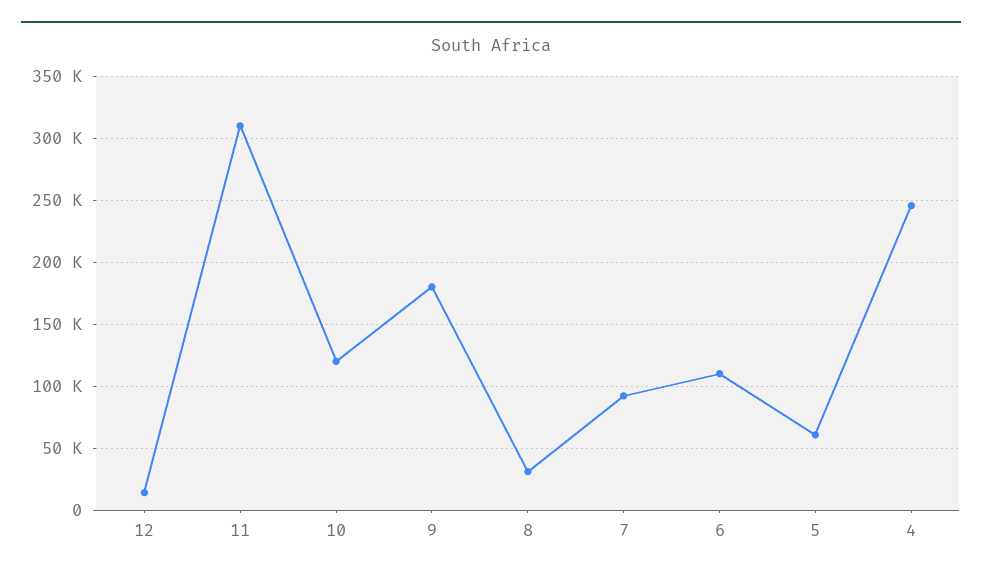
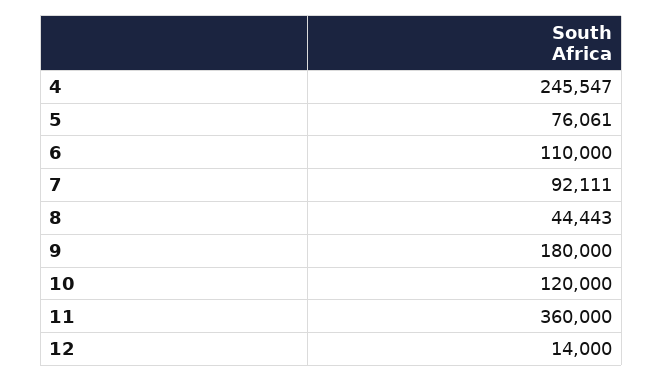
  {
    "12": 14000,
-   "11": 310000,
+   "11": 360000,
    "10": 120000,
    "9": 180000,
-   "8": 30000,
+   "8": 44443,
    "7": 92111,
    "6": 110000,
-   "5": 60000,
+   "5": 76061,
    "4": 245547
  }

